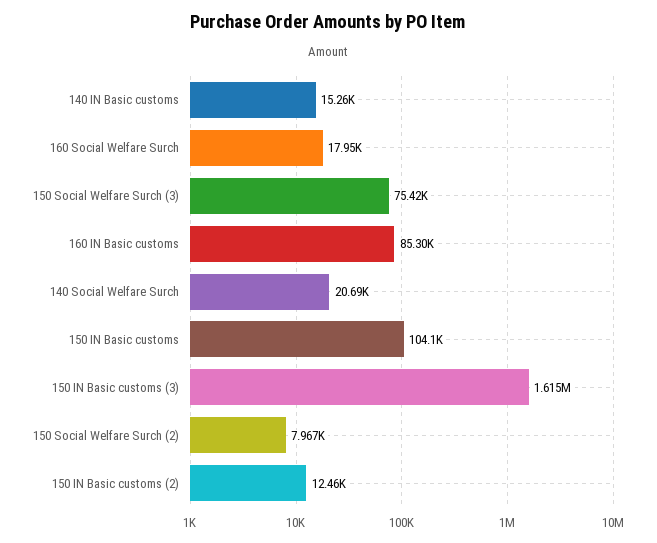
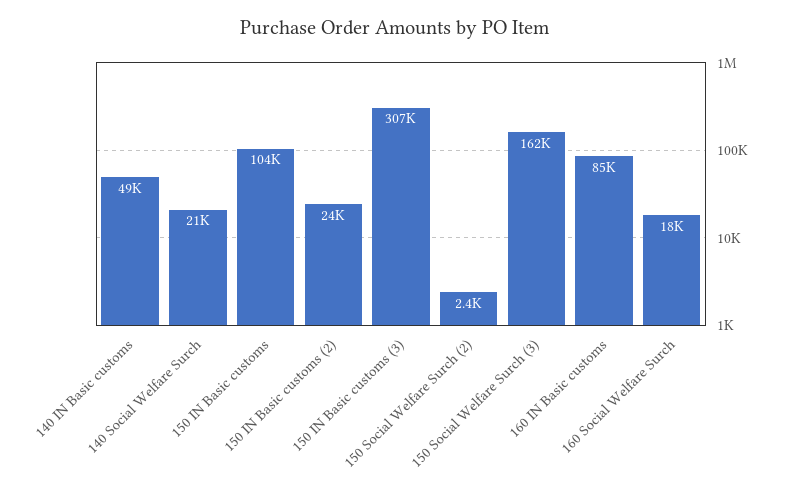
  {
-   "140 IN Basic customs": 15260,
+   "140 IN Basic customs": 49000,
    "160 Social Welfare Surch": 17950,
-   "150 Social Welfare Surch (3)": 75420,
+   "150 Social Welfare Surch (3)": 162000,
    "160 IN Basic customs": 85300,
    "140 Social Welfare Surch": 20690,
    "150 IN Basic customs": 104100,
-   "150 IN Basic customs (3)": 1615000,
+   "150 IN Basic customs (3)": 307000,
-   "150 Social Welfare Surch (2)": 7967,
+   "150 Social Welfare Surch (2)": 2400,
-   "150 IN Basic customs (2)": 12460
+   "150 IN Basic customs (2)": 24000
  }

